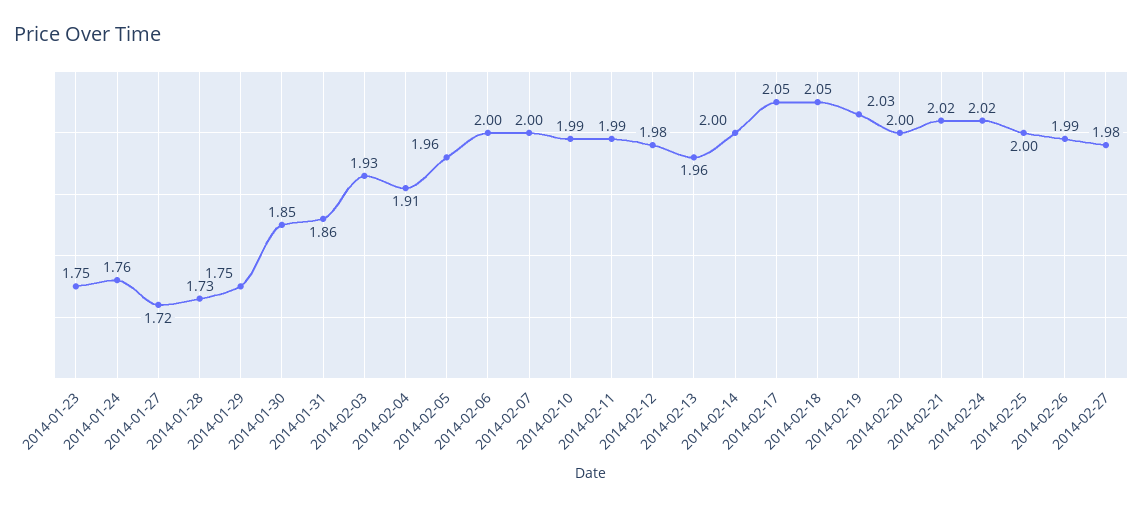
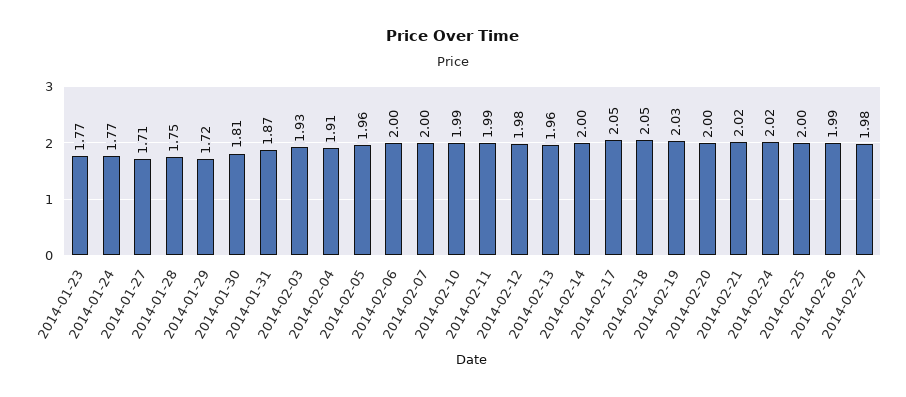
  {
-   "2014-01-23": 1.75,
+   "2014-01-23": 1.77,
-   "2014-01-24": 1.76,
+   "2014-01-24": 1.77,
-   "2014-01-27": 1.72,
+   "2014-01-27": 1.71,
-   "2014-01-28": 1.73,
+   "2014-01-28": 1.75,
-   "2014-01-29": 1.75,
+   "2014-01-29": 1.72,
-   "2014-01-30": 1.85,
+   "2014-01-30": 1.81,
-   "2014-01-31": 1.86,
+   "2014-01-31": 1.87,
    "2014-02-03": 1.93,
    "2014-02-04": 1.91,
    "2014-02-05": 1.96,
    "2014-02-06": 2,
    "2014-02-07": 2,
    "2014-02-10": 1.99,
    "2014-02-11": 1.99,
    "2014-02-12": 1.98,
    "2014-02-13": 1.96,
    "2014-02-14": 2,
    "2014-02-17": 2.05,
    "2014-02-18": 2.05,
    "2014-02-19": 2.03,
    "2014-02-20": 2,
    "2014-02-21": 2.02,
    "2014-02-24": 2.02,
    "2014-02-25": 2,
    "2014-02-26": 1.99,
    "2014-02-27": 1.98
  }

